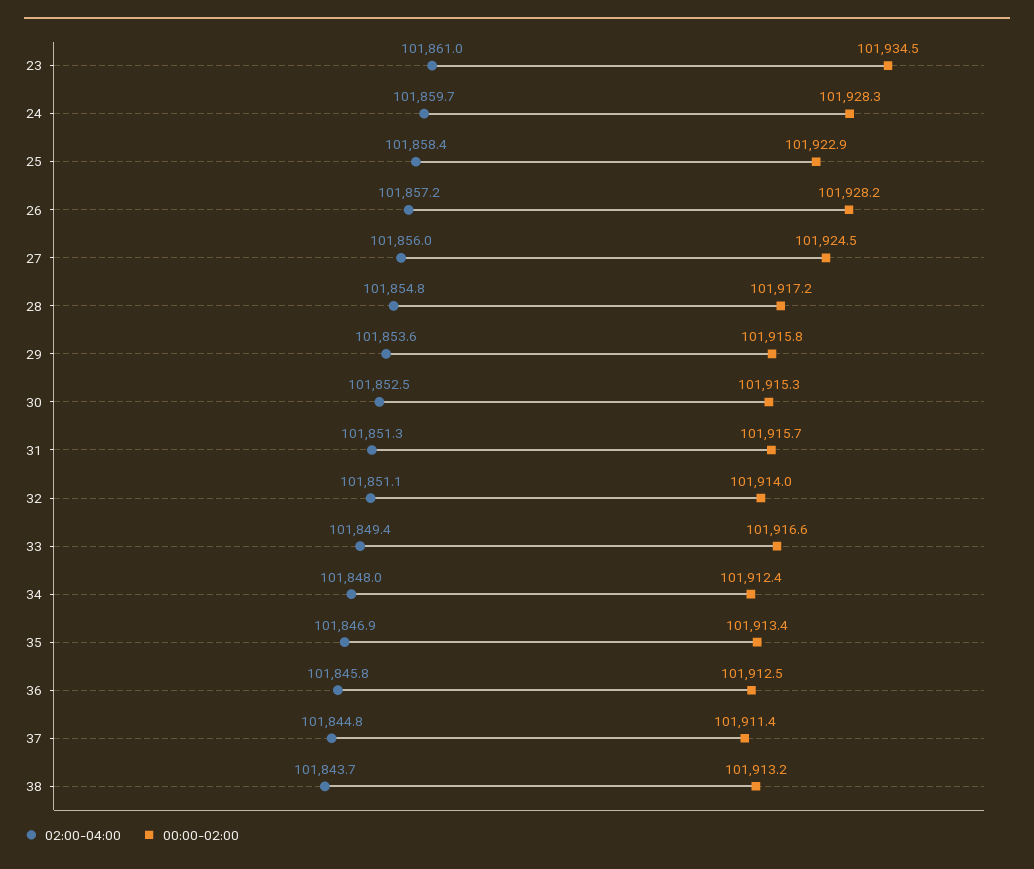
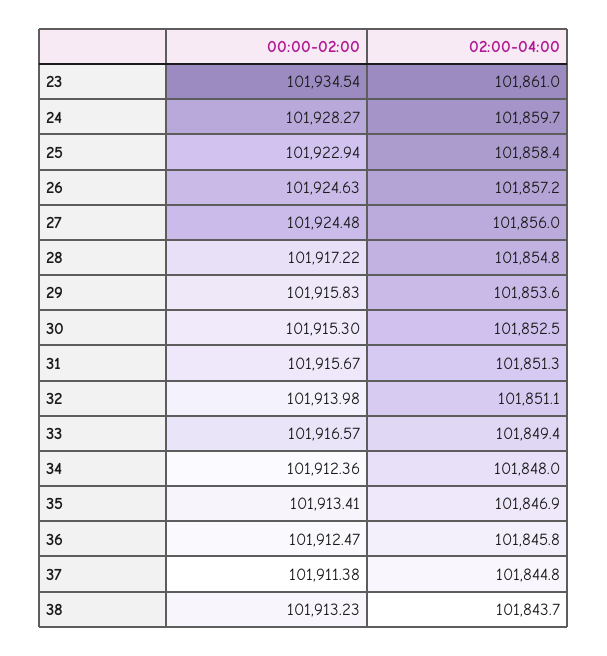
  {
    "02:00-04:00": {
      "23": 101861,
      "24": 101859.7,
      "25": 101858.4,
      "26": 101857.2,
      "27": 101856,
      "28": 101854.8,
      "29": 101853.6,
      "30": 101852.5,
      "31": 101851.3,
      "32": 101851.1,
      "33": 101849.4,
      "34": 101848,
      "35": 101846.9,
      "36": 101845.8,
      "37": 101844.8,
      "38": 101843.7
    },
    "00:00-02:00": {
      "23": 101934.54,
      "24": 101928.27,
      "25": 101922.94,
-     "26": 101928.2,
+     "26": 101924.63,
      "27": 101924.48,
      "28": 101917.22,
      "29": 101915.83,
      "30": 101915.3,
      "31": 101915.67,
      "32": 101913.98,
      "33": 101916.57,
      "34": 101912.36,
      "35": 101913.41,
      "36": 101912.47,
      "37": 101911.38,
      "38": 101913.23
    }
  }

